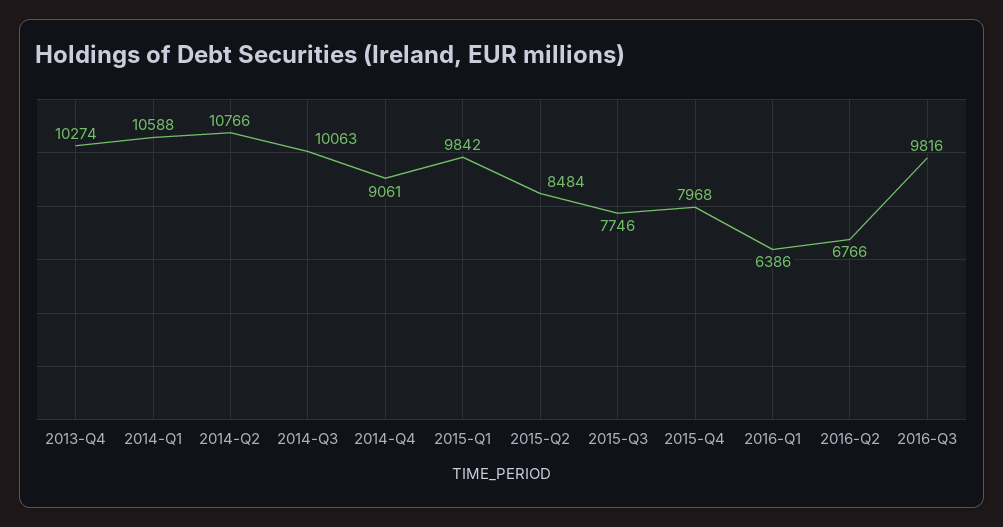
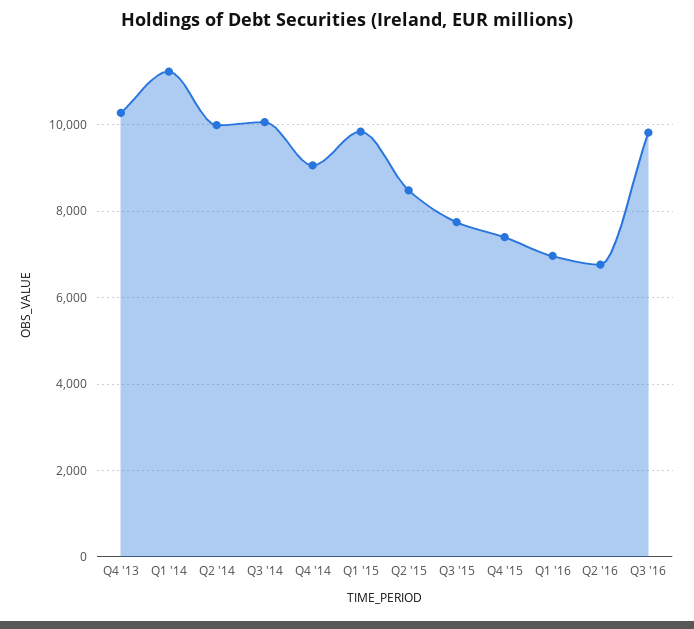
  {
    "2013-Q4": 10274,
-   "2014-Q1": 10588,
+   "2014-Q1": 11200,
-   "2014-Q2": 10766,
+   "2014-Q2": 10000,
    "2014-Q3": 10063,
    "2014-Q4": 9061,
    "2015-Q1": 9842,
    "2015-Q2": 8484,
    "2015-Q3": 7746,
-   "2015-Q4": 7968,
+   "2015-Q4": 7400,
-   "2016-Q1": 6386,
+   "2016-Q1": 7000,
    "2016-Q2": 6766,
    "2016-Q3": 9816
  }

